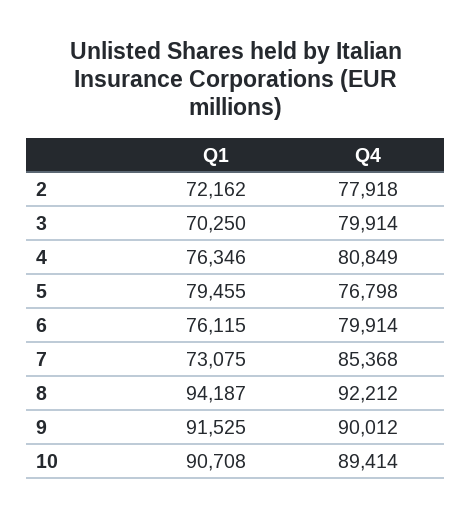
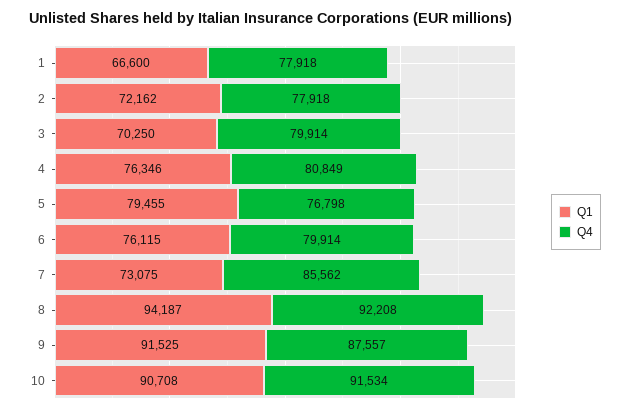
  {
    "Q1": {
      "2": 72162,
      "3": 70250,
      "4": 76346,
      "5": 79455,
      "6": 76115,
      "7": 73075,
      "8": 94187,
      "9": 91525,
-     "10": 90708
+     "10": 90708,
+     "1": 66600
    },
    "Q4": {
      "2": 77918,
      "3": 79914,
      "4": 80849,
      "5": 76798,
      "6": 79914,
-     "7": 85368,
+     "7": 85562,
-     "8": 92212,
+     "8": 92208,
-     "9": 90012,
+     "9": 87557,
-     "10": 89414
+     "10": 91534,
+     "1": 77918
    }
  }

